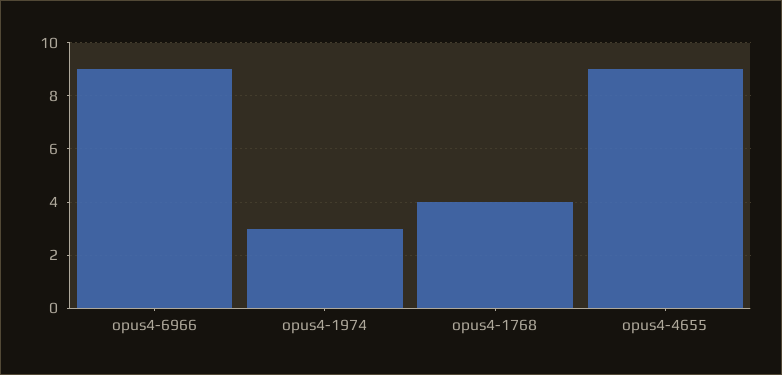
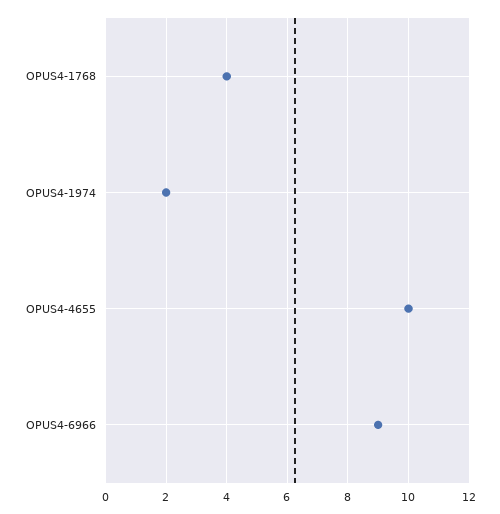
  {
    "opus4-6966": 9,
-   "opus4-1974": 3,
+   "opus4-1974": 2,
    "opus4-1768": 4,
-   "opus4-4655": 9
+   "opus4-4655": 10
  }

